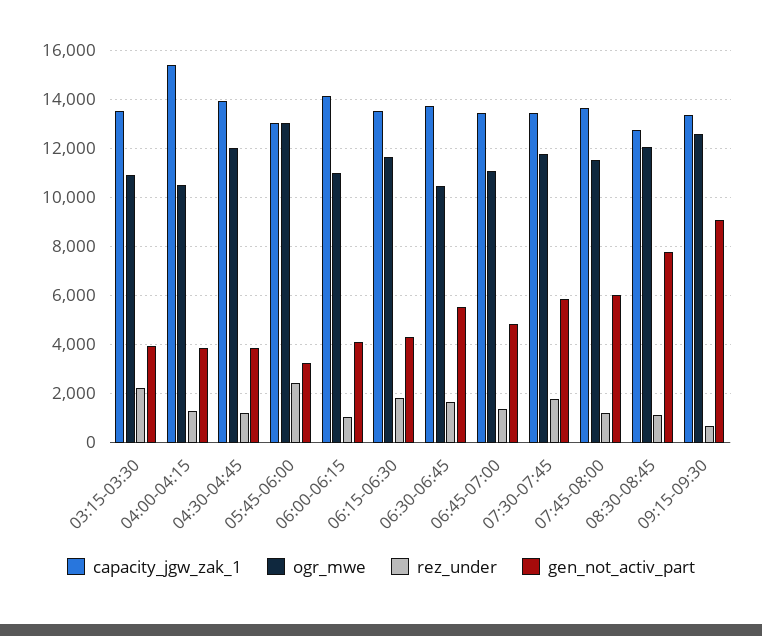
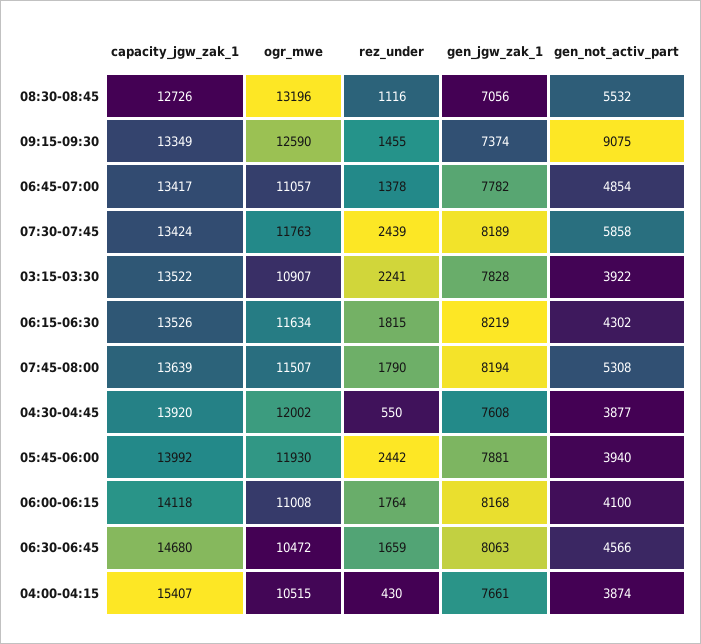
  {
    "capacity_jgw_zak_1": {
      "03:15-03:30": 13522,
      "04:00-04:15": 15407,
      "04:30-04:45": 13920,
-     "05:45-06:00": 13000,
+     "05:45-06:00": 13992,
      "06:00-06:15": 14118,
      "06:15-06:30": 13526,
-     "06:30-06:45": 13750,
+     "06:30-06:45": 14680,
      "06:45-07:00": 13417,
      "07:30-07:45": 13424,
      "07:45-08:00": 13639,
      "08:30-08:45": 12726,
      "09:15-09:30": 13349
    },
    "ogr_mwe": {
      "03:15-03:30": 10907,
      "04:00-04:15": 10515,
      "04:30-04:45": 12002,
-     "05:45-06:00": 13000,
+     "05:45-06:00": 11930,
      "06:00-06:15": 11008,
      "06:15-06:30": 11634,
      "06:30-06:45": 10472,
      "06:45-07:00": 11057,
      "07:30-07:45": 11763,
      "07:45-08:00": 11507,
-     "08:30-08:45": 12000,
+     "08:30-08:45": 13196,
      "09:15-09:30": 12590
    },
    "rez_under": {
      "03:15-03:30": 2241,
-     "04:00-04:15": 1250,
+     "04:00-04:15": 430,
-     "04:30-04:45": 1250,
+     "04:30-04:45": 550,
      "05:45-06:00": 2442,
-     "06:00-06:15": 1000,
+     "06:00-06:15": 1764,
      "06:15-06:30": 1815,
      "06:30-06:45": 1659,
      "06:45-07:00": 1378,
-     "07:30-07:45": 1750,
+     "07:30-07:45": 2439,
-     "07:45-08:00": 1250,
+     "07:45-08:00": 1790,
      "08:30-08:45": 1116,
-     "09:15-09:30": 750
+     "09:15-09:30": 1455
    },
    "gen_not_activ_part": {
      "03:15-03:30": 3922,
      "04:00-04:15": 3874,
      "04:30-04:45": 3877,
-     "05:45-06:00": 3250,
+     "05:45-06:00": 3940,
      "06:00-06:15": 4100,
      "06:15-06:30": 4302,
-     "06:30-06:45": 5500,
+     "06:30-06:45": 4566,
      "06:45-07:00": 4854,
      "07:30-07:45": 5858,
-     "07:45-08:00": 6000,
+     "07:45-08:00": 5308,
-     "08:30-08:45": 7750,
+     "08:30-08:45": 5532,
      "09:15-09:30": 9075
-   }
+   },
+   "gen_jgw_zak_1": {
+     "08:30-08:45": 7056,
+     "09:15-09:30": 7374,
+     "06:45-07:00": 7782,
+     "07:30-07:45": 8189,
+     "03:15-03:30": 7828,
+     "06:15-06:30": 8219,
+     "07:45-08:00": 8194,
+     "04:30-04:45": 7608,
+     "05:45-06:00": 7881,
+     "06:00-06:15": 8168,
+     "06:30-06:45": 8063,
+     "04:00-04:15": 7661
+   }
  }

